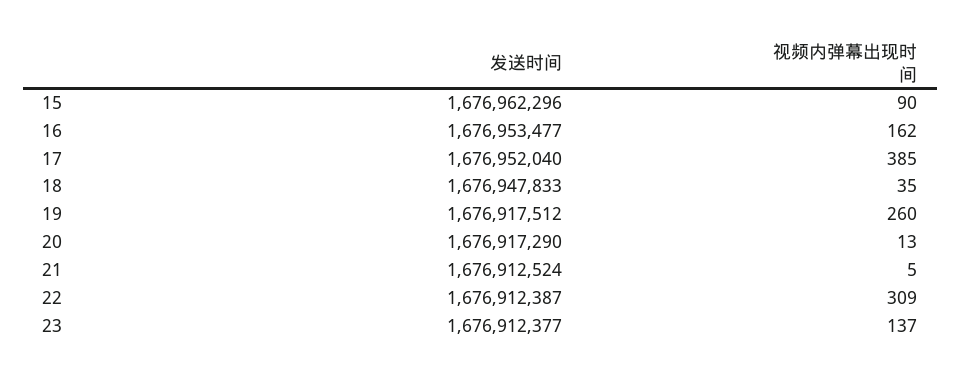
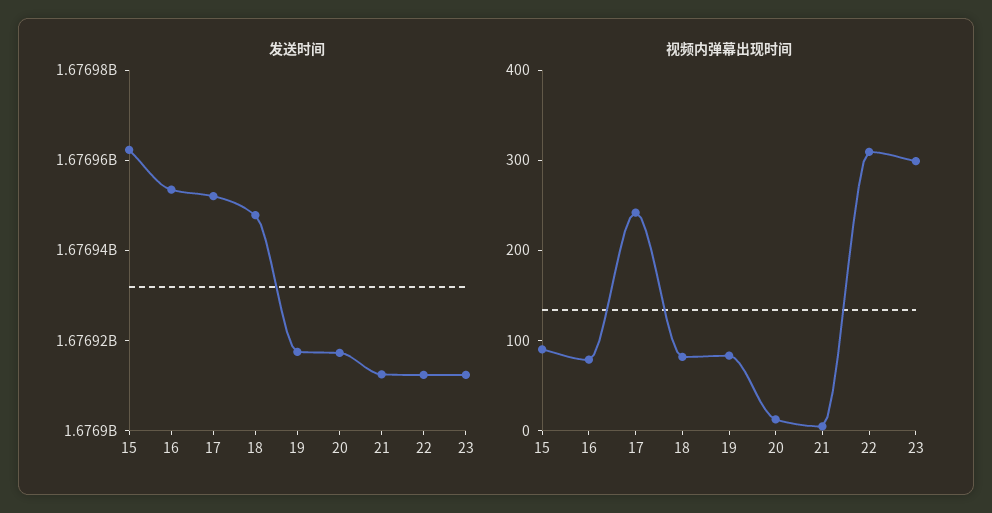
  {
    "发送时间": {
      "15": 1676962296,
      "16": 1676953477,
      "17": 1676952040,
      "18": 1676947833,
      "19": 1676917512,
      "20": 1676917290,
      "21": 1676912524,
      "22": 1676912387,
      "23": 1676912377
    },
    "视频内弹幕出现时间": {
      "15": 90,
-     "16": 162,
+     "16": 80,
-     "17": 385,
+     "17": 240,
-     "18": 35,
+     "18": 80,
-     "19": 260,
+     "19": 80,
      "20": 13,
      "21": 5,
      "22": 309,
-     "23": 137
+     "23": 300
    }
  }

